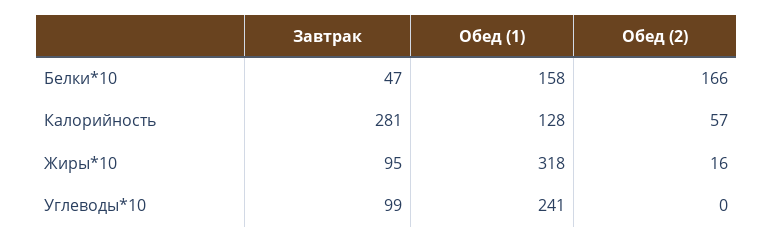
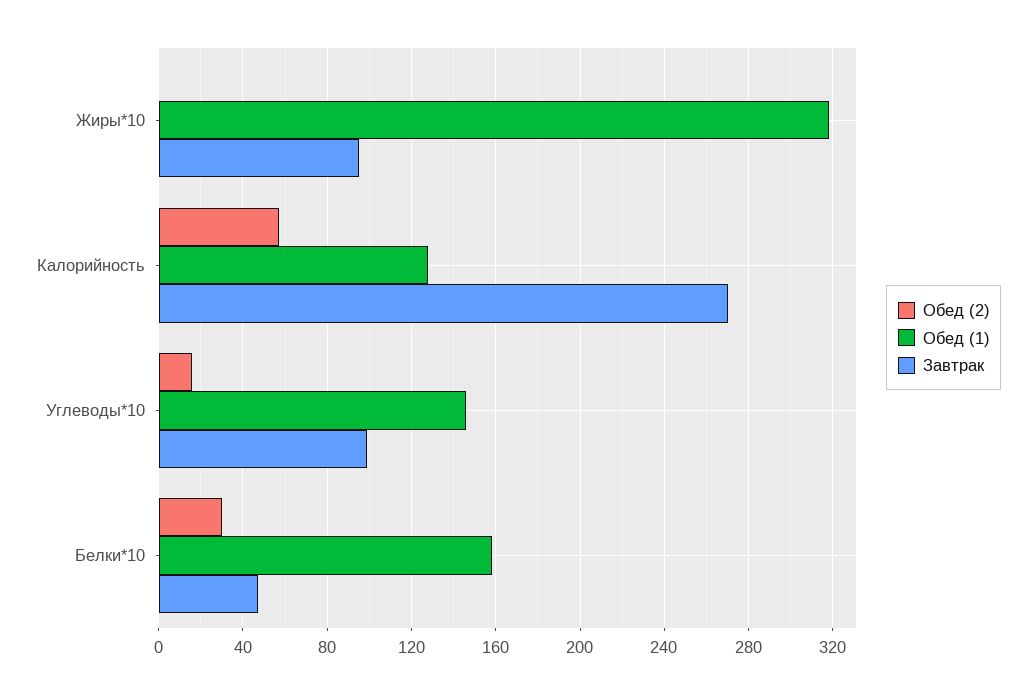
  {
    "Завтрак": {
      "Белки*10": 47,
-     "Калорийность": 281,
+     "Калорийность": 270,
      "Жиры*10": 95,
      "Углеводы*10": 99
    },
    "Обед (1)": {
      "Белки*10": 158,
      "Калорийность": 128,
      "Жиры*10": 318,
-     "Углеводы*10": 241
+     "Углеводы*10": 145
    },
    "Обед (2)": {
-     "Белки*10": 166,
+     "Белки*10": 30,
      "Калорийность": 57,
-     "Жиры*10": 16,
+     "Жиры*10": 0,
-     "Углеводы*10": 0
+     "Углеводы*10": 15
    }
  }

